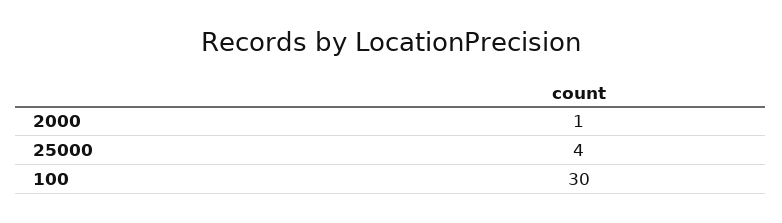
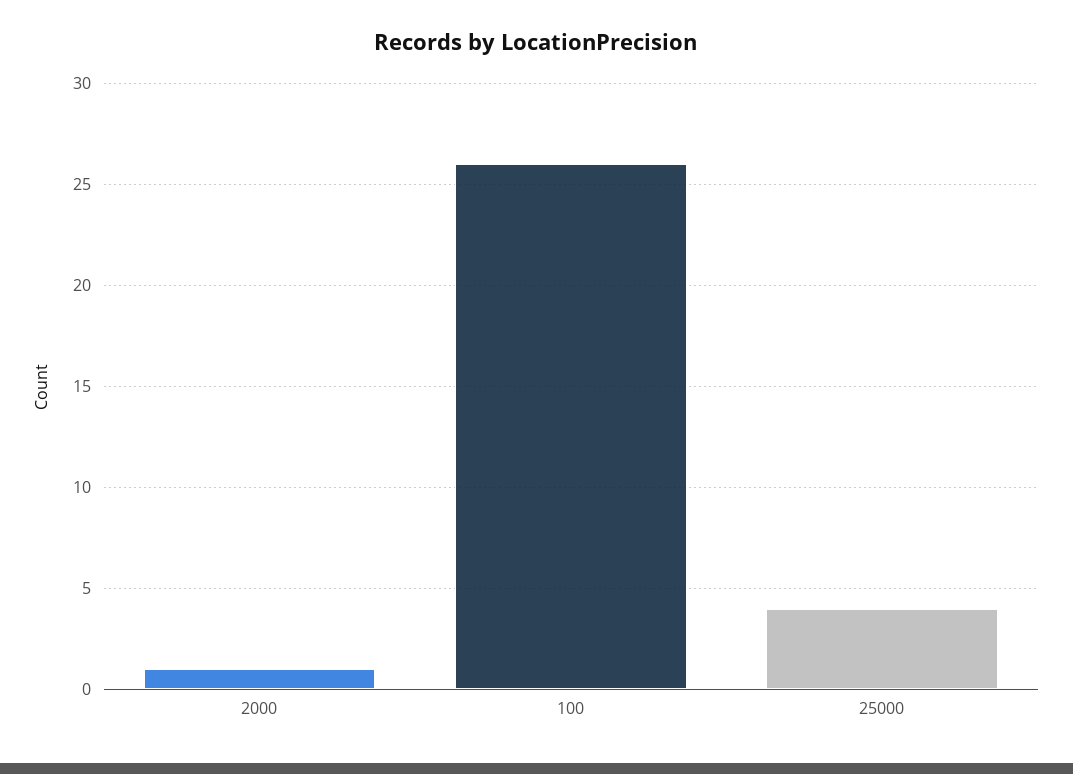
  {
    "2000": 1,
    "25000": 4,
-   "100": 30
+   "100": 26
  }

